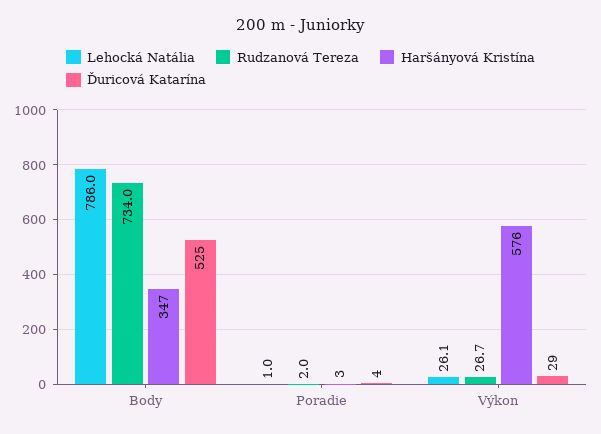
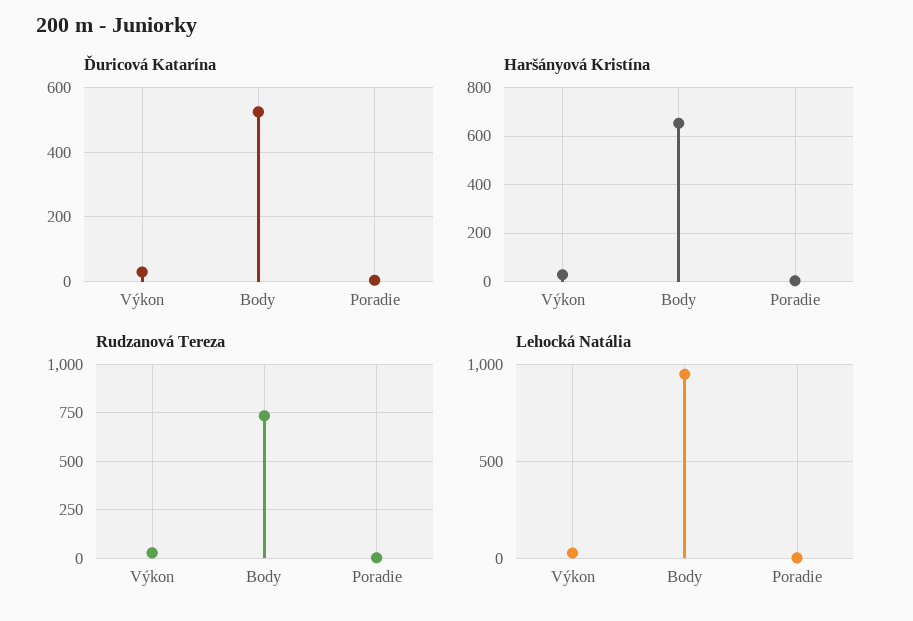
  {
    "Lehocká Natália": {
-     "Body": 786,
+     "Body": 950,
      "Poradie": 1,
      "Výkon": 26.1
    },
    "Rudzanová Tereza": {
      "Body": 734,
      "Poradie": 2,
      "Výkon": 26.7
    },
    "Haršányová Kristína": {
-     "Body": 347,
+     "Body": 650,
      "Poradie": 3,
-     "Výkon": 576
+     "Výkon": 25
    },
    "Ďuricová Katarína": {
      "Body": 525,
      "Poradie": 4,
      "Výkon": 29
    }
  }

